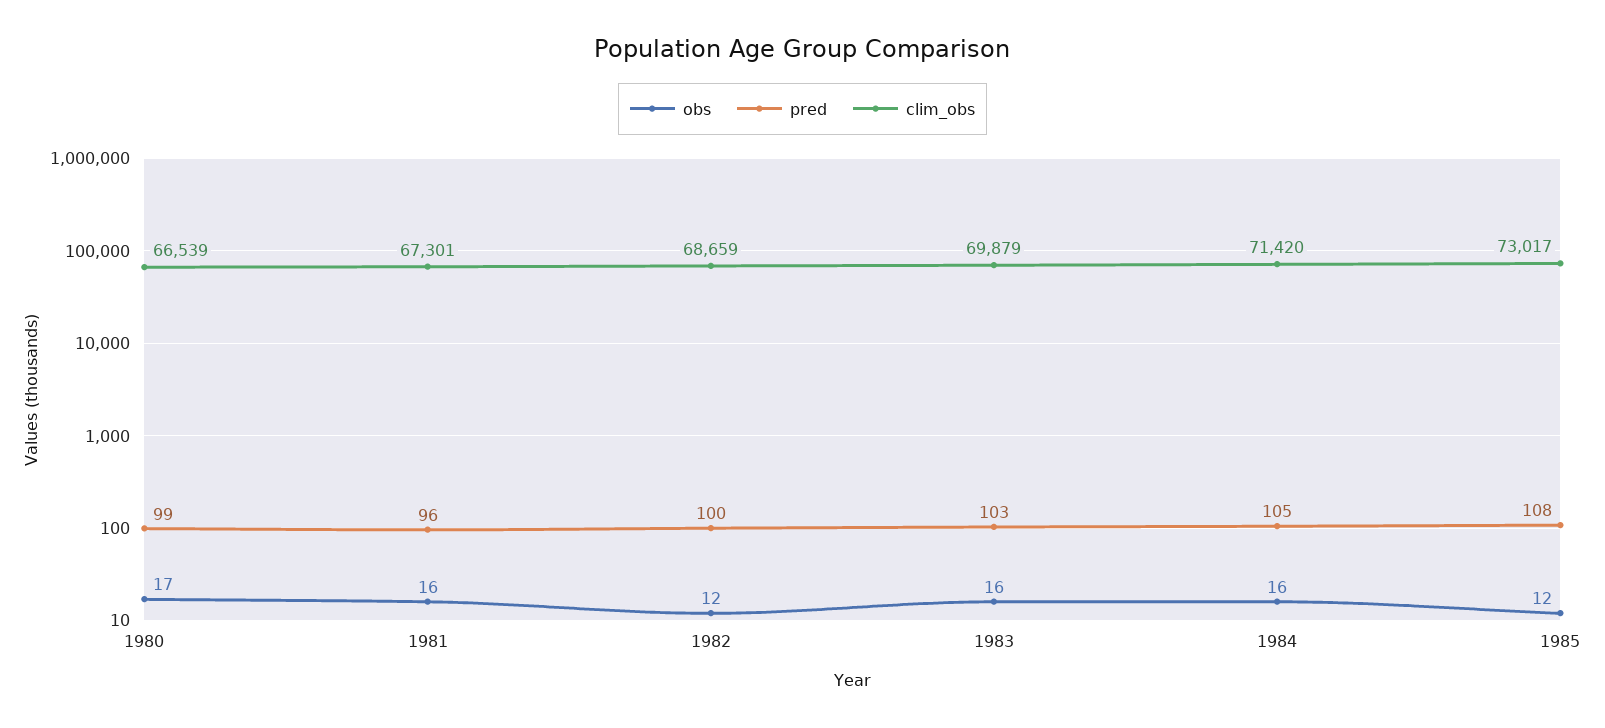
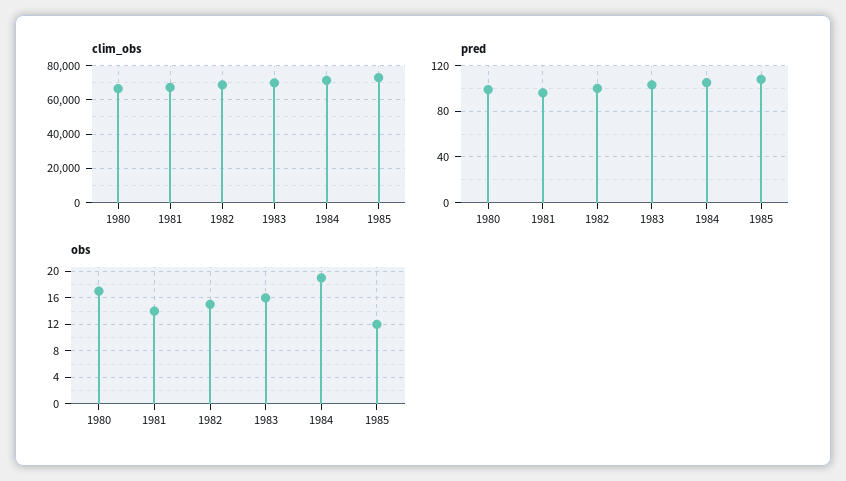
  {
    "obs": {
      "1980": 17,
-     "1981": 16,
+     "1981": 14,
-     "1982": 12,
+     "1982": 15,
      "1983": 16,
-     "1984": 16,
+     "1984": 19,
      "1985": 12
    },
    "pred": {
      "1980": 99,
      "1981": 96,
      "1982": 100,
      "1983": 103,
      "1984": 105,
      "1985": 108
    },
    "clim_obs": {
      "1980": 66539,
      "1981": 67301,
      "1982": 68659,
      "1983": 69879,
      "1984": 71420,
      "1985": 73017
    }
  }

